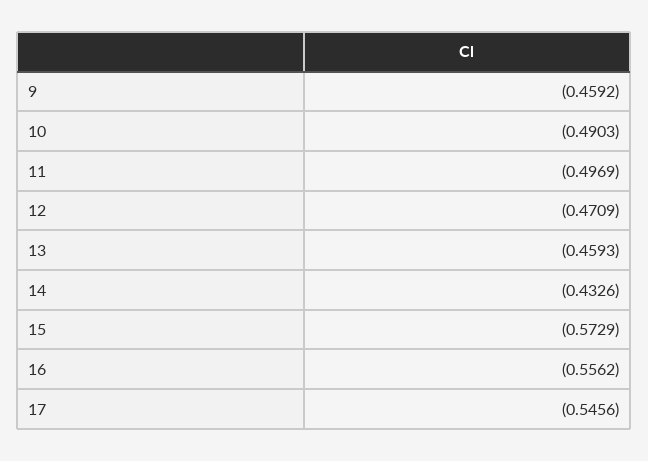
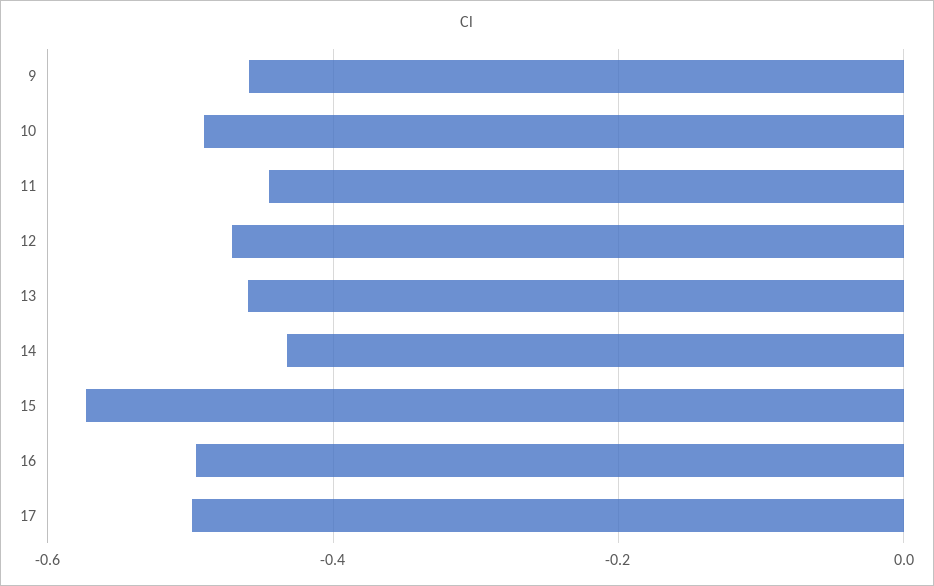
  {
    "9": -0.4592,
    "10": -0.4903,
-   "11": -0.4969,
+   "11": -0.44,
    "12": -0.4709,
    "13": -0.4593,
    "14": -0.4326,
    "15": -0.5729,
-   "16": -0.5562,
+   "16": -0.5,
-   "17": -0.5456
+   "17": -0.5
  }

